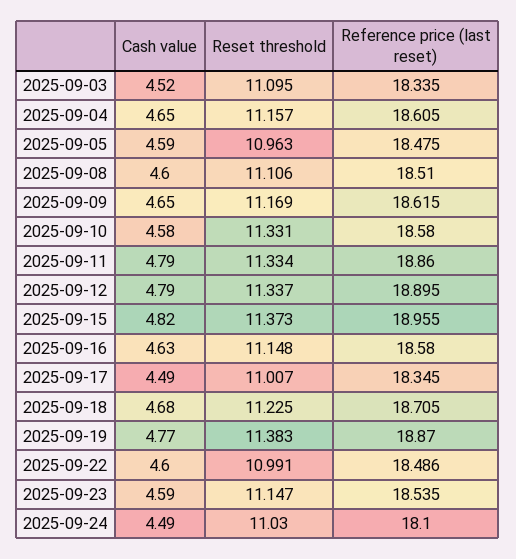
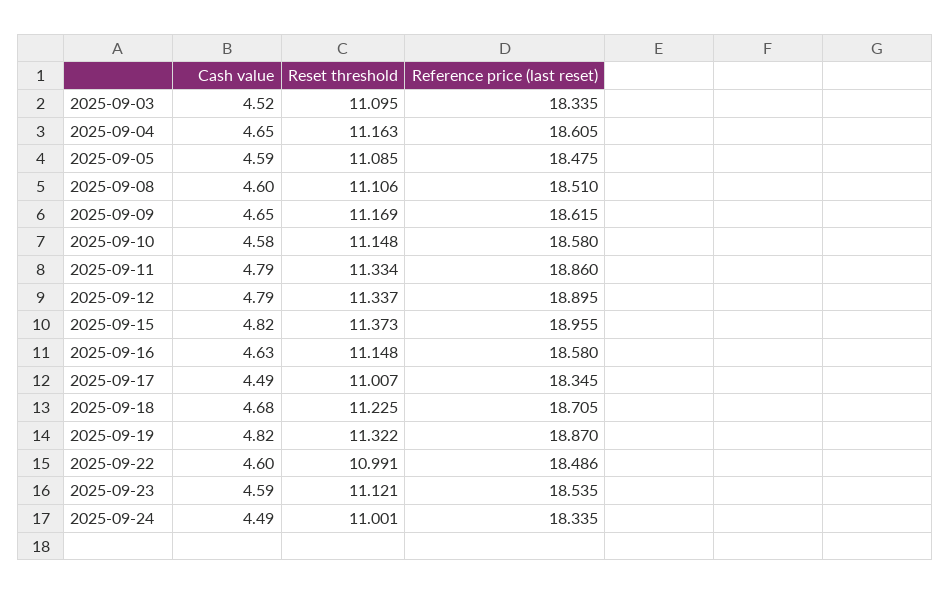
  {
    "Cash value": {
      "2025-09-03": 4.52,
      "2025-09-04": 4.65,
      "2025-09-05": 4.59,
      "2025-09-08": 4.6,
      "2025-09-09": 4.65,
      "2025-09-10": 4.58,
      "2025-09-11": 4.79,
      "2025-09-12": 4.79,
      "2025-09-15": 4.82,
      "2025-09-16": 4.63,
      "2025-09-17": 4.49,
      "2025-09-18": 4.68,
-     "2025-09-19": 4.77,
+     "2025-09-19": 4.82,
      "2025-09-22": 4.6,
      "2025-09-23": 4.59,
      "2025-09-24": 4.49
    },
    "Reset threshold": {
      "2025-09-03": 11.095,
-     "2025-09-04": 11.157,
+     "2025-09-04": 11.163,
-     "2025-09-05": 10.963,
+     "2025-09-05": 11.085,
      "2025-09-08": 11.106,
      "2025-09-09": 11.169,
-     "2025-09-10": 11.331,
+     "2025-09-10": 11.148,
      "2025-09-11": 11.334,
      "2025-09-12": 11.337,
      "2025-09-15": 11.373,
      "2025-09-16": 11.148,
      "2025-09-17": 11.007,
      "2025-09-18": 11.225,
-     "2025-09-19": 11.383,
+     "2025-09-19": 11.322,
      "2025-09-22": 10.991,
-     "2025-09-23": 11.147,
+     "2025-09-23": 11.121,
-     "2025-09-24": 11.03
+     "2025-09-24": 11.001
    },
    "Reference price (last reset)": {
      "2025-09-03": 18.335,
      "2025-09-04": 18.605,
      "2025-09-05": 18.475,
      "2025-09-08": 18.51,
      "2025-09-09": 18.615,
      "2025-09-10": 18.58,
      "2025-09-11": 18.86,
      "2025-09-12": 18.895,
      "2025-09-15": 18.955,
      "2025-09-16": 18.58,
      "2025-09-17": 18.345,
      "2025-09-18": 18.705,
      "2025-09-19": 18.87,
      "2025-09-22": 18.486,
      "2025-09-23": 18.535,
-     "2025-09-24": 18.1
+     "2025-09-24": 18.335
    }
  }

